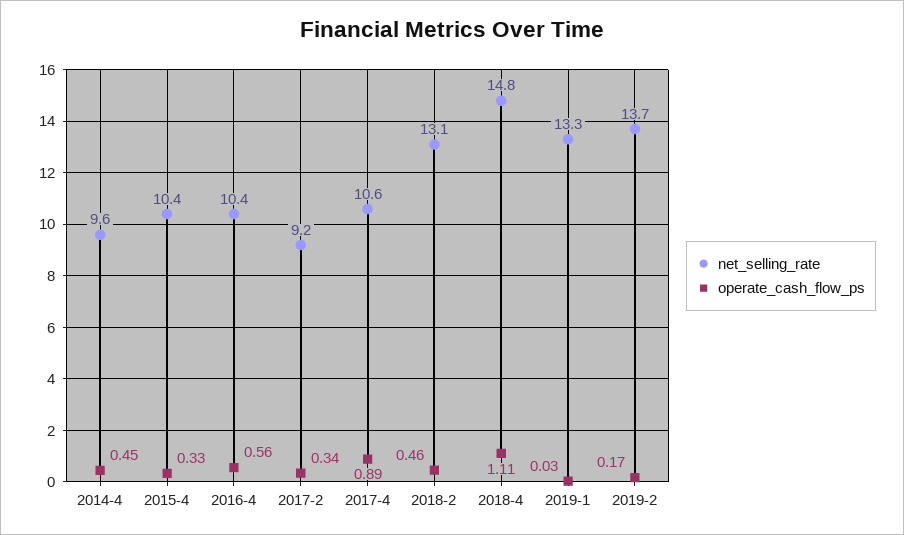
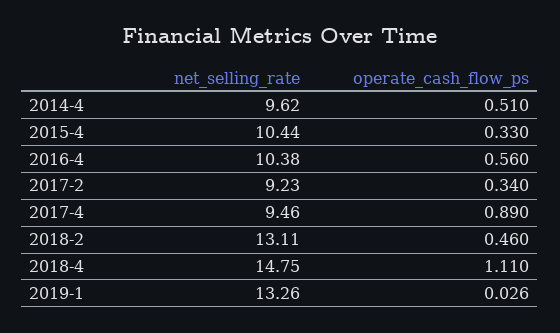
  {
    "net_selling_rate": {
      "2014-4": 9.62,
      "2015-4": 10.44,
      "2016-4": 10.38,
      "2017-2": 9.23,
-     "2017-4": 10.6,
+     "2017-4": 9.46,
      "2018-2": 13.11,
      "2018-4": 14.75,
-     "2019-1": 13.26,
+     "2019-1": 13.26
-     "2019-2": 13.7
    },
    "operate_cash_flow_ps": {
-     "2014-4": 0.45,
+     "2014-4": 0.51,
      "2015-4": 0.33,
      "2016-4": 0.56,
      "2017-2": 0.34,
      "2017-4": 0.89,
      "2018-2": 0.46,
      "2018-4": 1.11,
-     "2019-1": 0.026,
+     "2019-1": 0.026
-     "2019-2": 0.17
    }
  }

